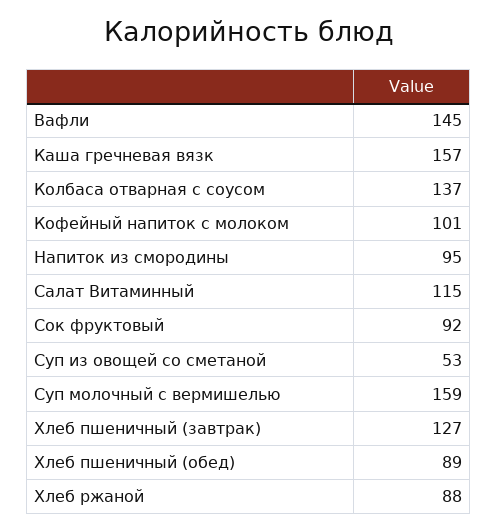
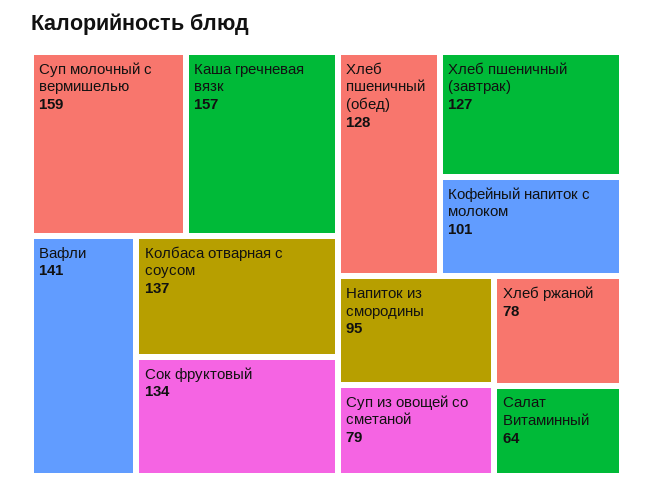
  {
-   "Вафли": 145,
+   "Вафли": 141,
    "Каша гречневая вязк": 157,
    "Колбаса отварная с соусом": 137,
    "Кофейный напиток с молоком": 101,
    "Напиток из смородины": 95,
-   "Салат Витаминный": 115,
+   "Салат Витаминный": 64,
-   "Сок фруктовый": 92,
+   "Сок фруктовый": 134,
-   "Суп из овощей со сметаной": 53,
+   "Суп из овощей со сметаной": 79,
    "Суп молочный с вермишелью": 159,
    "Хлеб пшеничный (завтрак)": 127,
-   "Хлеб пшеничный (обед)": 89,
+   "Хлеб пшеничный (обед)": 128,
-   "Хлеб ржаной": 88
+   "Хлеб ржаной": 78
  }

